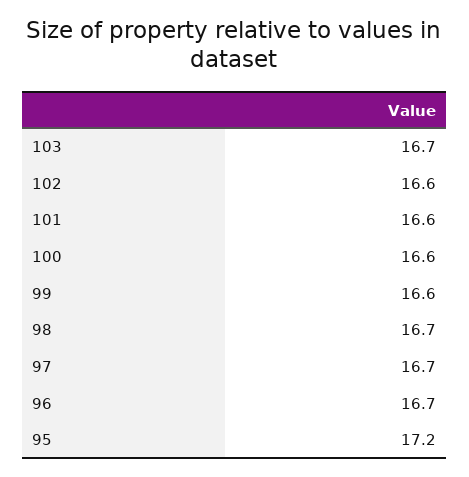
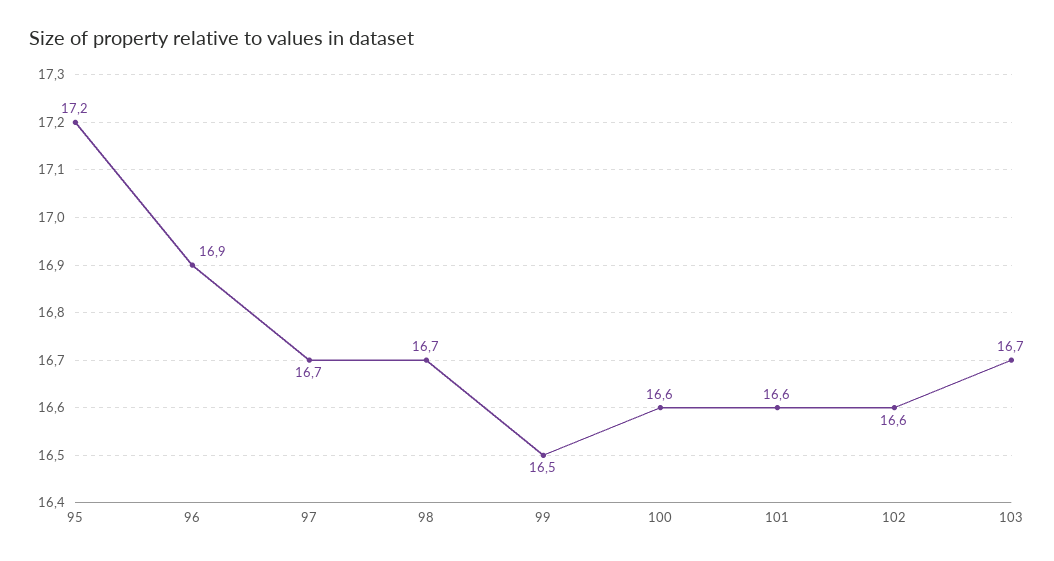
  {
    "103": 16.7,
    "102": 16.6,
    "101": 16.6,
    "100": 16.6,
-   "99": 16.6,
+   "99": 16.5,
    "98": 16.7,
    "97": 16.7,
-   "96": 16.7,
+   "96": 16.9,
    "95": 17.2
  }

